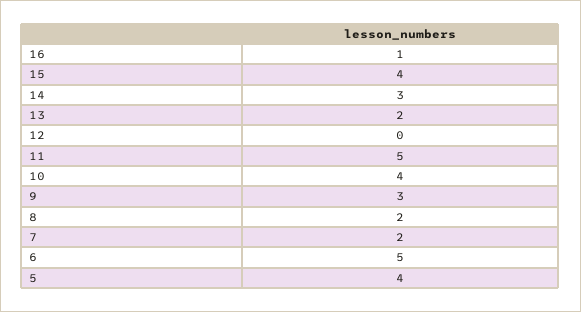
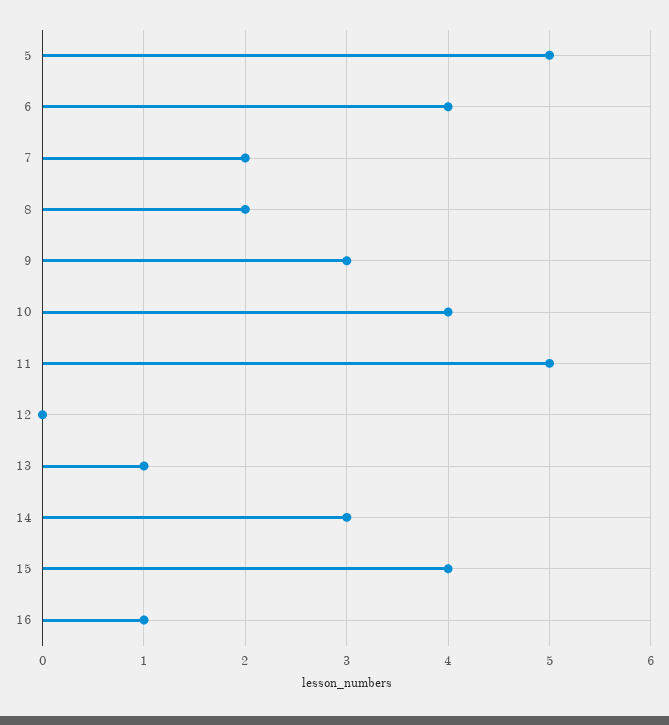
  {
    "16": 1,
    "15": 4,
    "14": 3,
-   "13": 2,
+   "13": 1,
    "12": 0,
    "11": 5,
    "10": 4,
    "9": 3,
    "8": 2,
    "7": 2,
-   "6": 5,
+   "6": 4,
-   "5": 4
+   "5": 5
  }

